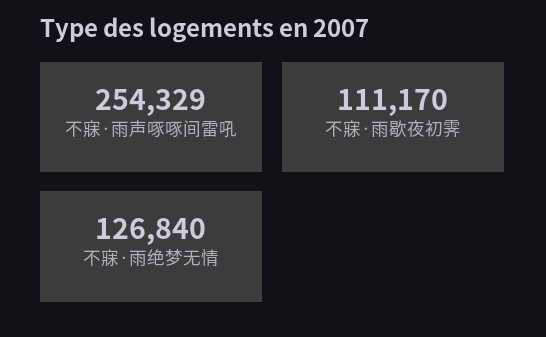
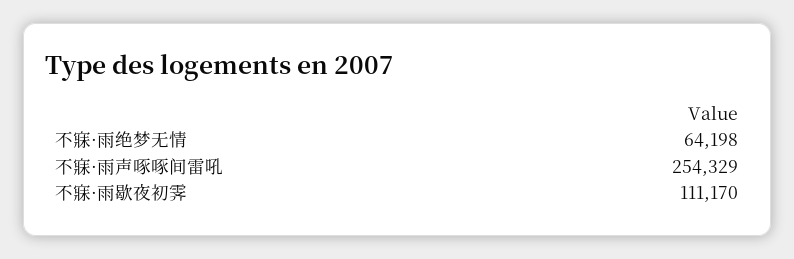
  {
    "不寐·雨声啄啄间雷吼": 254329,
    "不寐·雨歇夜初霁": 111170,
-   "不寐·雨绝梦无情": 126840
+   "不寐·雨绝梦无情": 64198
  }

